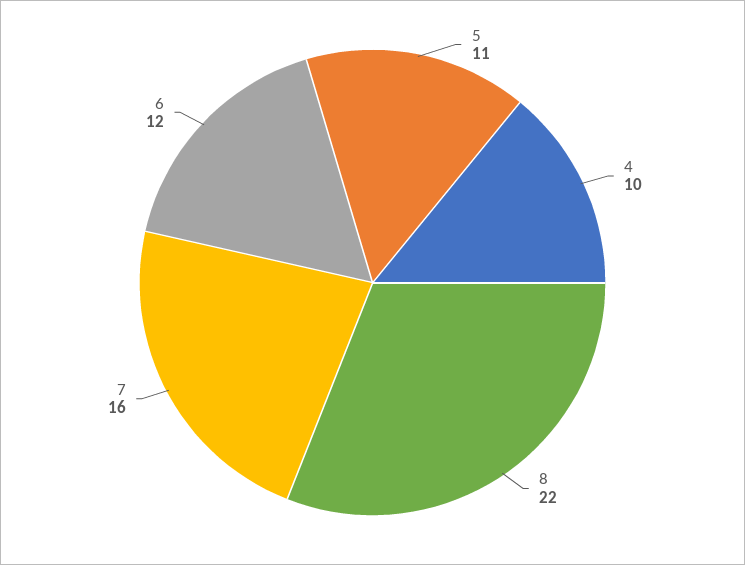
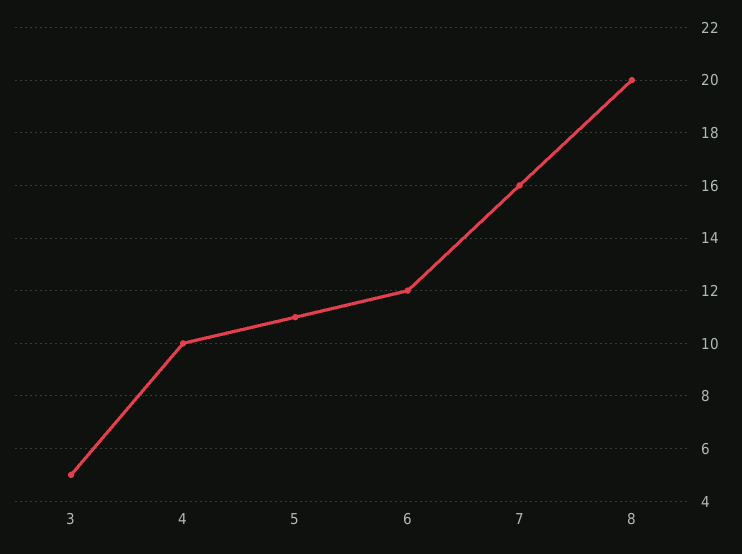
  {
    "5": 11,
    "4": 10,
-   "8": 22,
+   "8": 20,
    "7": 16,
-   "6": 12
+   "6": 12,
+   "3": 5
  }

